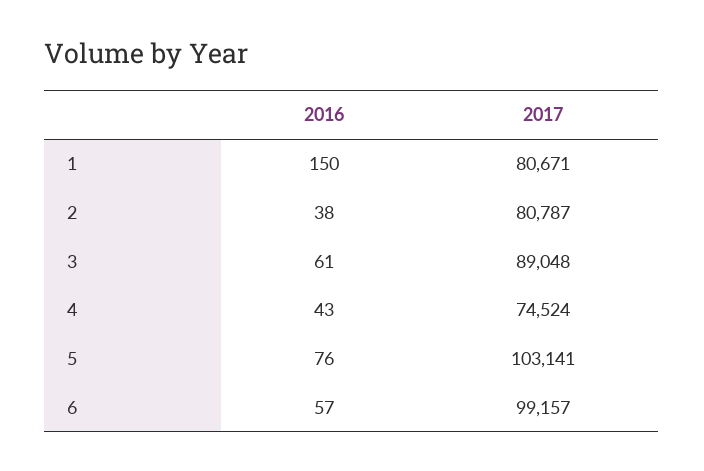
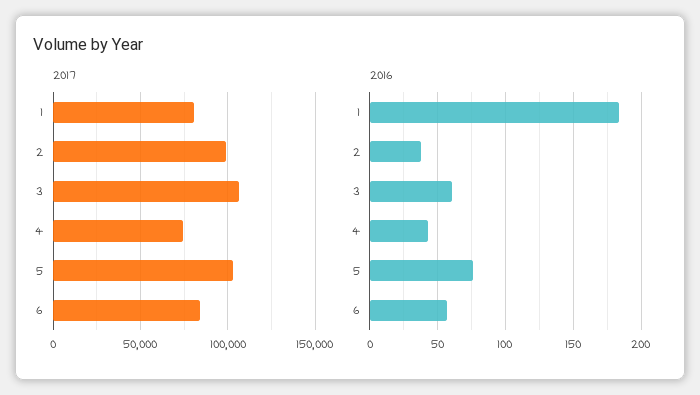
  {
    "2016": {
-     "1": 150,
+     "1": 185,
      "2": 38,
      "3": 61,
      "4": 43,
      "5": 76,
      "6": 57
    },
    "2017": {
      "1": 80671,
-     "2": 80787,
+     "2": 100000,
-     "3": 89048,
+     "3": 105000,
      "4": 74524,
      "5": 103141,
-     "6": 99157
+     "6": 85000
    }
  }

